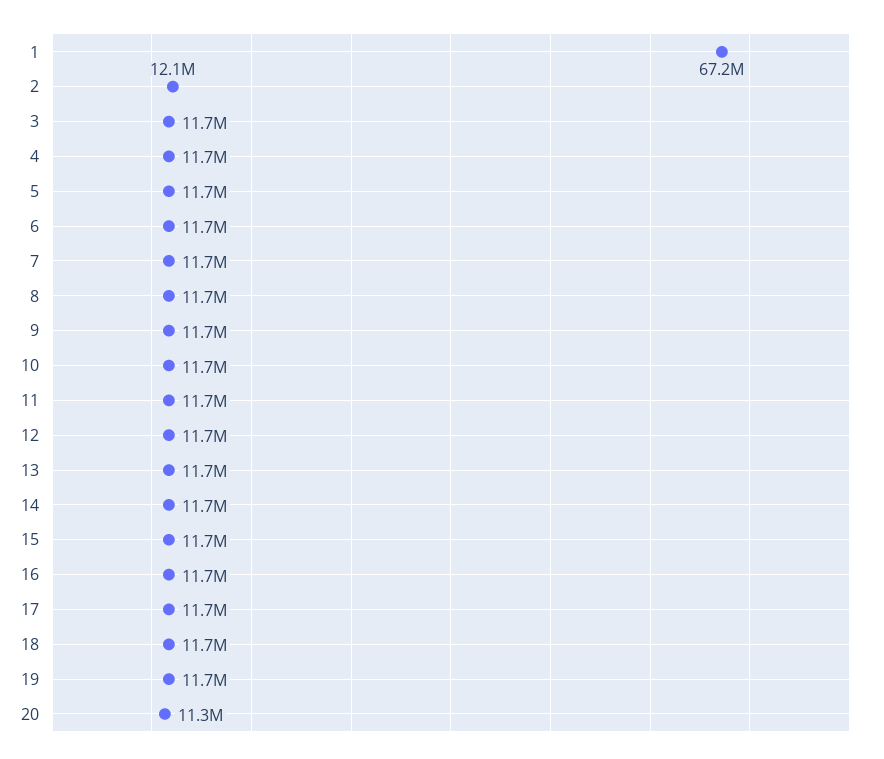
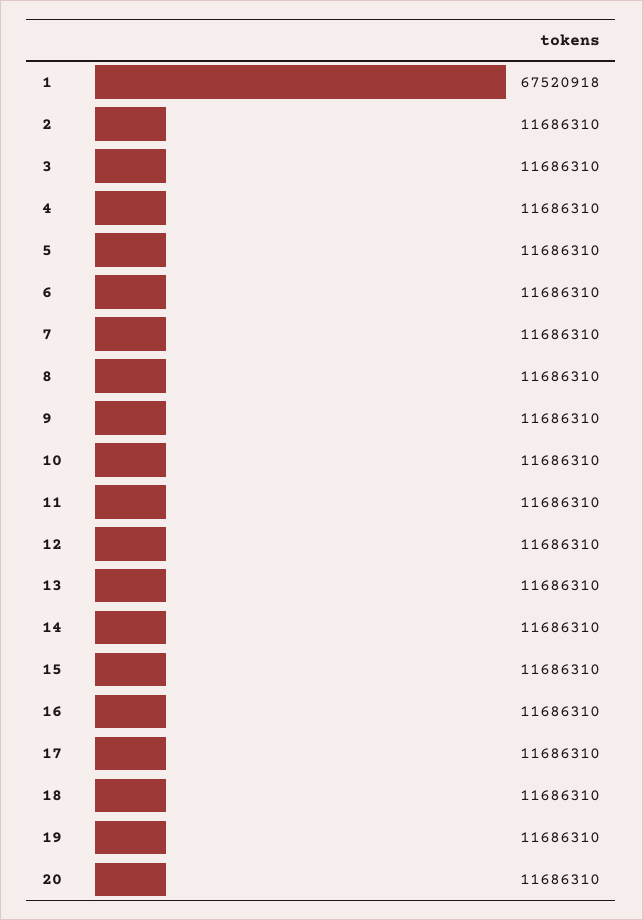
  {
-   "1": 67200000,
+   "1": 67520918,
-   "2": 12100000,
+   "2": 11686310,
    "3": 11686310,
    "4": 11686310,
    "5": 11686310,
    "6": 11686310,
    "7": 11686310,
    "8": 11686310,
    "9": 11686310,
    "10": 11686310,
    "11": 11686310,
    "12": 11686310,
    "13": 11686310,
    "14": 11686310,
    "15": 11686310,
    "16": 11686310,
    "17": 11686310,
    "18": 11686310,
    "19": 11686310,
-   "20": 11300000
+   "20": 11686310
  }

